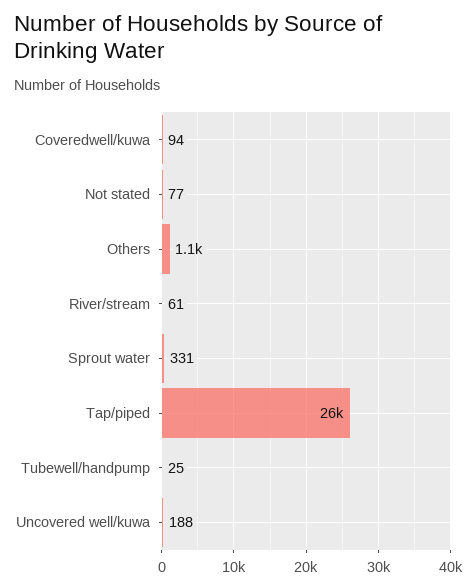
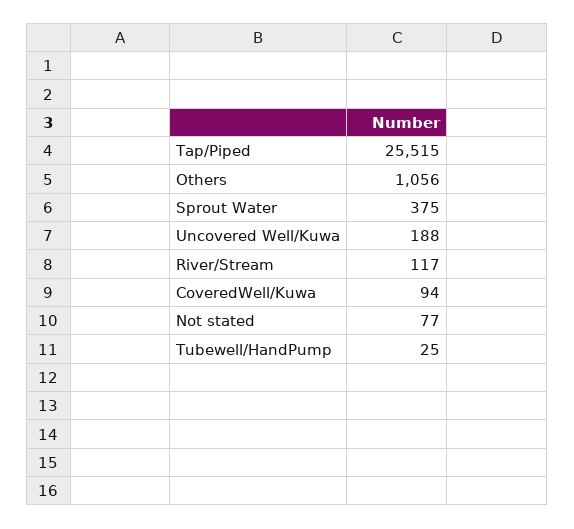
  {
    "Coveredwell/kuwa": 94,
    "Not stated": 77,
    "Others": 1056,
-   "River/stream": 61,
+   "River/stream": 117,
-   "Sprout water": 331,
+   "Sprout water": 375,
    "Tap/piped": 25515,
    "Tubewell/handpump": 25,
    "Uncovered well/kuwa": 188
  }

